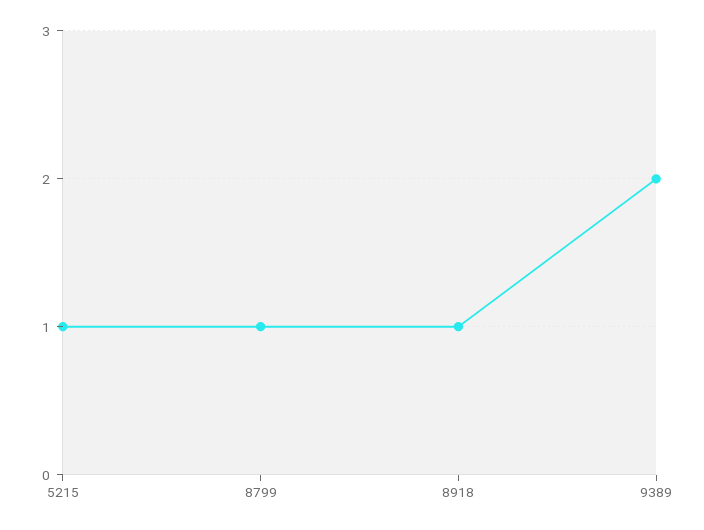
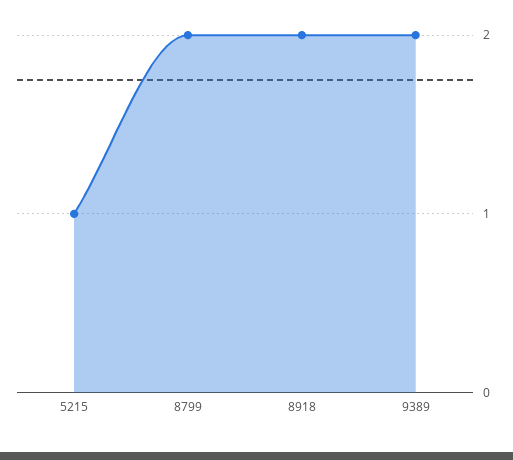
  {
    "5215": 1,
-   "8799": 1,
+   "8799": 2,
-   "8918": 1,
+   "8918": 2,
    "9389": 2
  }

